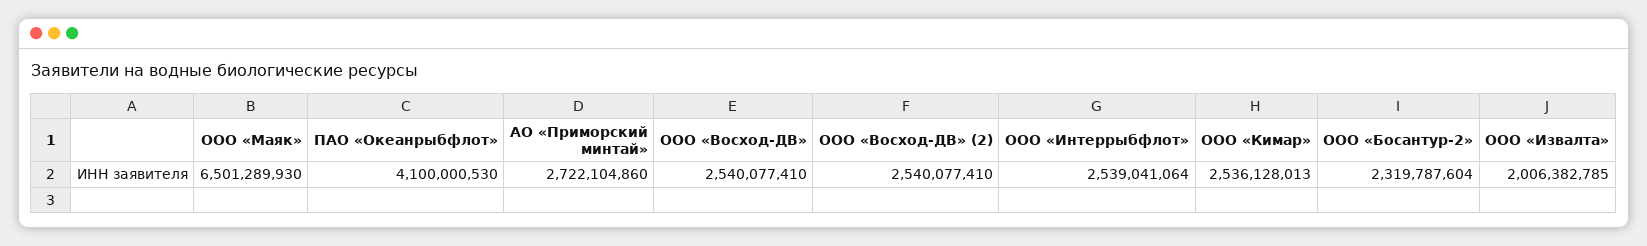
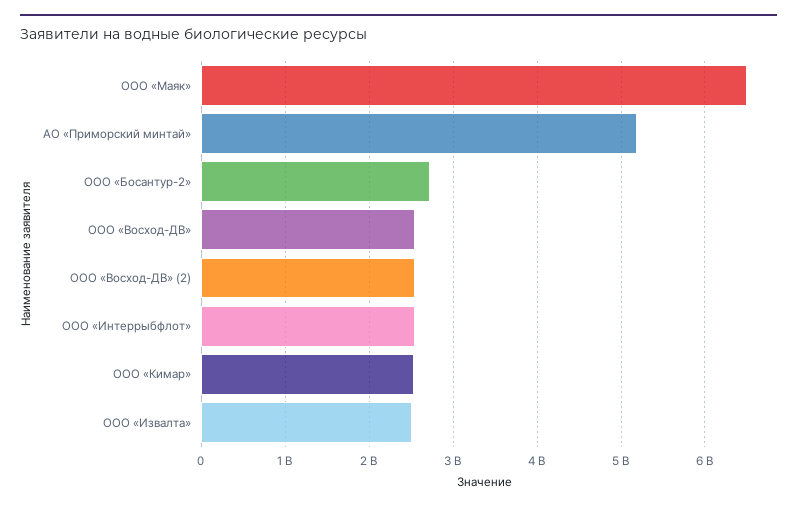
  {
    "ООО «Маяк»": 6501289930,
-   "ПАО «Океанрыбфлот»": 4100000530,
-   "АО «Приморский минтай»": 2722104860,
+   "АО «Приморский минтай»": 5200000000,
    "ООО «Восход-ДВ»": 2540077410,
    "ООО «Восход-ДВ» (2)": 2540077410,
    "ООО «Интеррыбфлот»": 2539041064,
    "ООО «Кимар»": 2536128013,
-   "ООО «Босантур-2»": 2319787604,
+   "ООО «Босантур-2»": 2700000000,
-   "ООО «Извалта»": 2006382785
+   "ООО «Извалта»": 2500000000
  }

